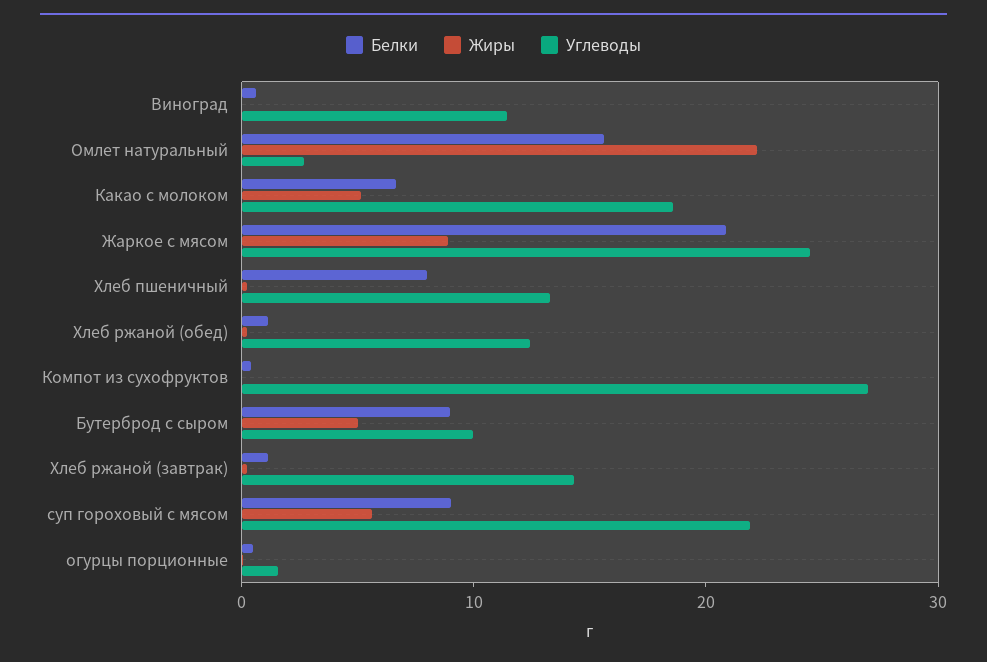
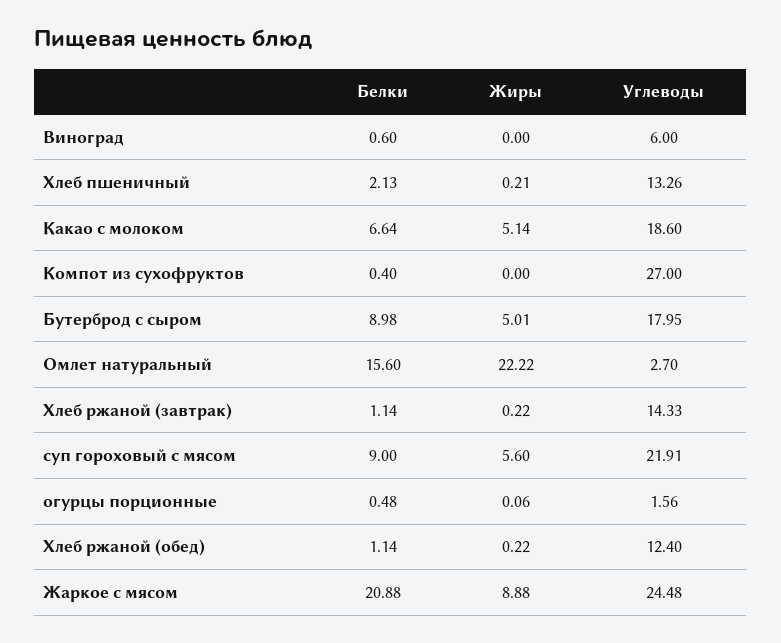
  {
    "Белки": {
      "Виноград": 0.6,
      "Омлет натуральный": 15.6,
      "Какао с молоком": 6.64,
      "Жаркое с мясом": 20.88,
-     "Хлеб пшеничный": 8,
+     "Хлеб пшеничный": 2.13,
      "Хлеб ржаной (обед)": 1.14,
      "Компот из сухофруктов": 0.4,
      "Бутерброд с сыром": 8.98,
      "Хлеб ржаной (завтрак)": 1.14,
      "суп гороховый с мясом": 9,
      "огурцы порционные": 0.48
    },
    "Жиры": {
      "Виноград": 0,
      "Омлет натуральный": 22.22,
      "Какао с молоком": 5.14,
      "Жаркое с мясом": 8.88,
      "Хлеб пшеничный": 0.21,
      "Хлеб ржаной (обед)": 0.22,
      "Компот из сухофруктов": 0,
      "Бутерброд с сыром": 5.01,
      "Хлеб ржаной (завтрак)": 0.22,
      "суп гороховый с мясом": 5.6,
      "огурцы порционные": 0.06
    },
    "Углеводы": {
-     "Виноград": 12,
+     "Виноград": 6,
      "Омлет натуральный": 2.7,
      "Какао с молоком": 18.6,
      "Жаркое с мясом": 24.48,
      "Хлеб пшеничный": 13.26,
      "Хлеб ржаной (обед)": 12.4,
      "Компот из сухофруктов": 27,
-     "Бутерброд с сыром": 10,
+     "Бутерброд с сыром": 17.95,
      "Хлеб ржаной (завтрак)": 14.33,
      "суп гороховый с мясом": 21.91,
      "огурцы порционные": 1.56
    }
  }

